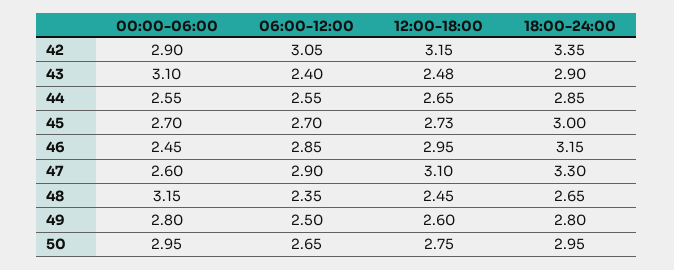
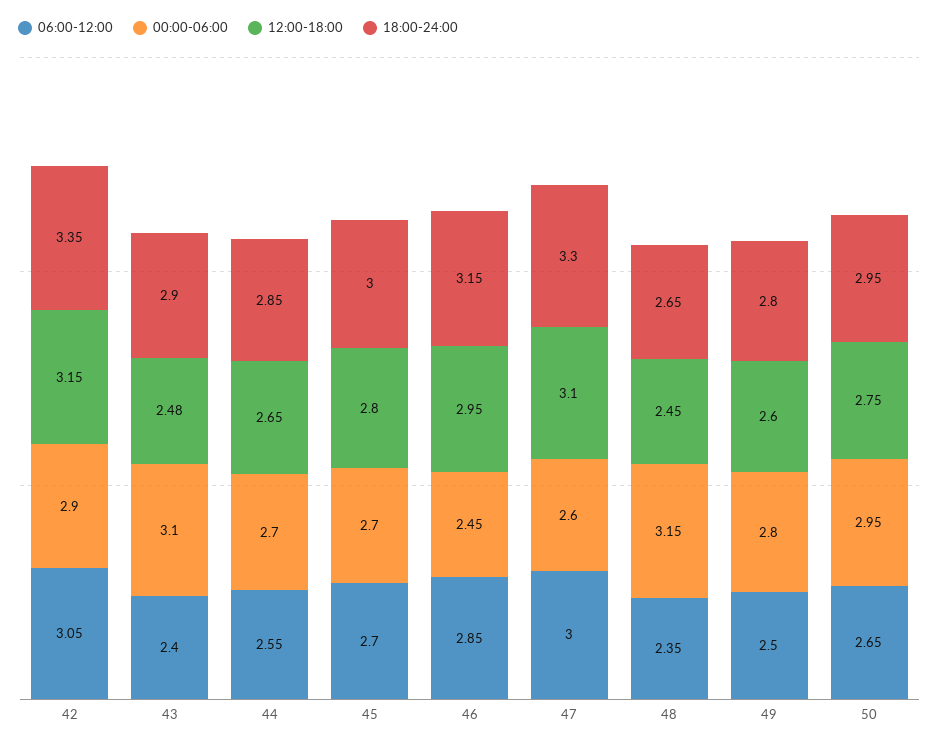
  {
    "00:00-06:00": {
      "42": 2.9,
      "43": 3.1,
-     "44": 2.55,
+     "44": 2.7,
      "45": 2.7,
      "46": 2.45,
      "47": 2.6,
      "48": 3.15,
      "49": 2.8,
      "50": 2.95
    },
    "06:00-12:00": {
      "42": 3.05,
      "43": 2.4,
      "44": 2.55,
      "45": 2.7,
      "46": 2.85,
-     "47": 2.9,
+     "47": 3,
      "48": 2.35,
      "49": 2.5,
      "50": 2.65
    },
    "12:00-18:00": {
      "42": 3.15,
      "43": 2.48,
      "44": 2.65,
-     "45": 2.73,
+     "45": 2.8,
      "46": 2.95,
      "47": 3.1,
      "48": 2.45,
      "49": 2.6,
      "50": 2.75
    },
    "18:00-24:00": {
      "42": 3.35,
      "43": 2.9,
      "44": 2.85,
      "45": 3,
      "46": 3.15,
      "47": 3.3,
      "48": 2.65,
      "49": 2.8,
      "50": 2.95
    }
  }

